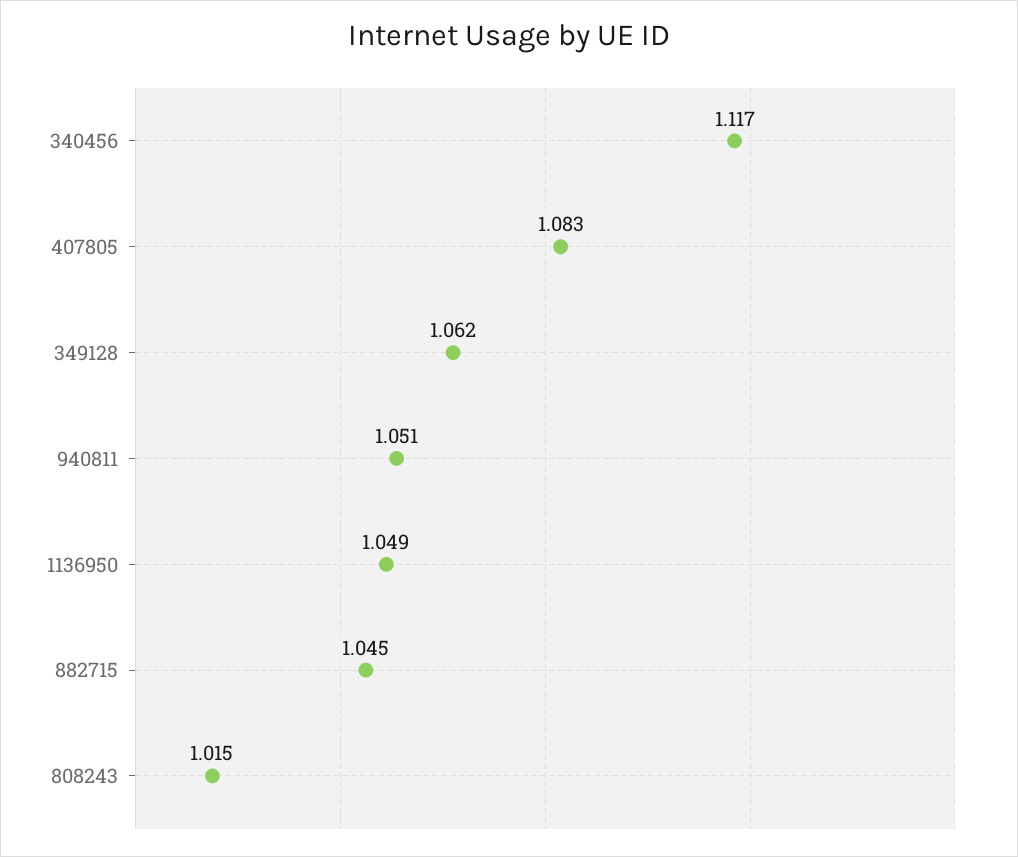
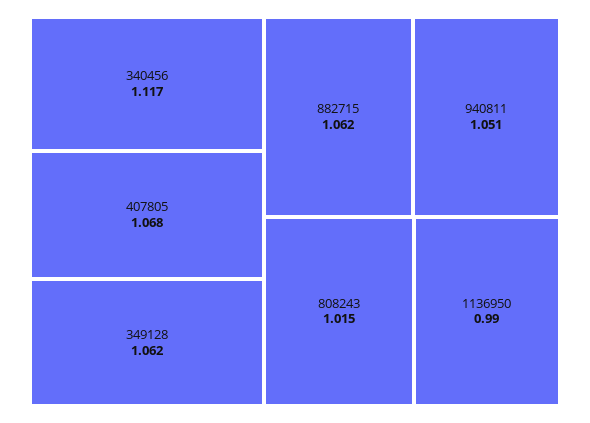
  {
    "340456": 1.117,
-   "407805": 1.083,
+   "407805": 1.068,
    "349128": 1.062,
    "940811": 1.051,
-   "1136950": 1.049,
+   "1136950": 0.99,
-   "882715": 1.045,
+   "882715": 1.062,
    "808243": 1.015
  }

